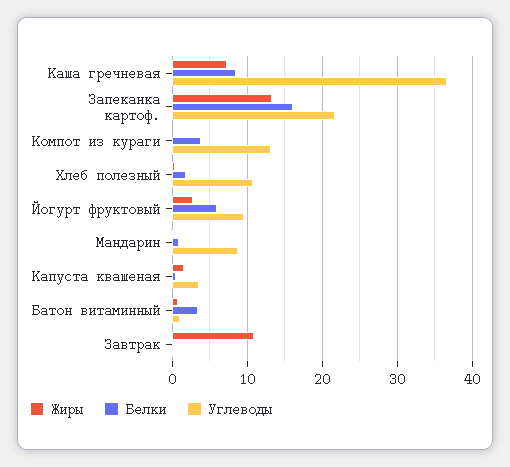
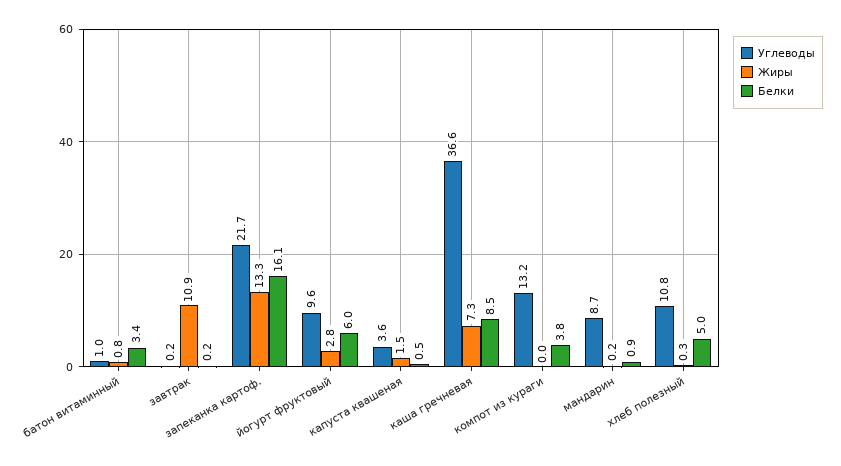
  {
    "Жиры": {
      "Каша гречневая": 7.3,
      "Запеканка картоф.": 13.3,
      "Компот из кураги": 0,
      "Хлеб полезный": 0.3,
      "Йогурт фруктовый": 2.8,
      "Мандарин": 0.2,
      "Капуста квашеная": 1.5,
      "Батон витаминный": 0.8,
      "Завтрак": 10.9
    },
    "Белки": {
      "Каша гречневая": 8.5,
      "Запеканка картоф.": 16.1,
      "Компот из кураги": 3.8,
-     "Хлеб полезный": 2,
+     "Хлеб полезный": 5,
      "Йогурт фруктовый": 6,
      "Мандарин": 0.9,
      "Капуста квашеная": 0.5,
      "Батон витаминный": 3.4,
      "Завтрак": 0.2
    },
    "Углеводы": {
      "Каша гречневая": 36.6,
      "Запеканка картоф.": 21.7,
      "Компот из кураги": 13.2,
      "Хлеб полезный": 10.8,
      "Йогурт фруктовый": 9.6,
      "Мандарин": 8.7,
      "Капуста квашеная": 3.6,
      "Батон витаминный": 1,
      "Завтрак": 0.2
    }
  }

